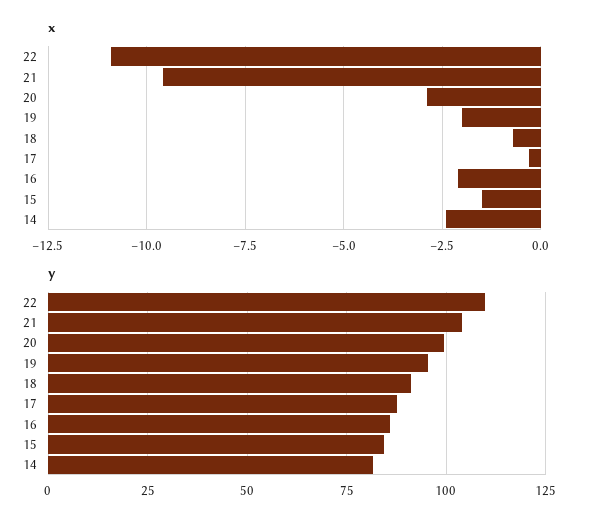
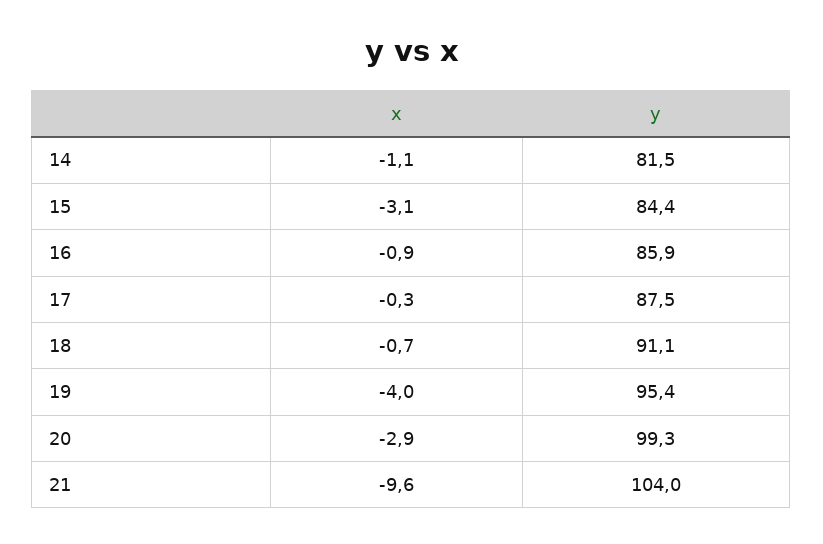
  {
    "x": {
-     "22": -11,
      "21": -9.6,
      "20": -2.9,
-     "19": -2,
+     "19": -4,
      "18": -0.7,
      "17": -0.3,
-     "16": -2,
+     "16": -0.9,
-     "15": -1.5,
+     "15": -3.1,
-     "14": -2.5
+     "14": -1.1
    },
    "y": {
-     "22": 110,
      "21": 104,
      "20": 99.3,
      "19": 95.4,
      "18": 91.1,
      "17": 87.5,
      "16": 85.9,
      "15": 84.4,
      "14": 81.5
    }
  }

